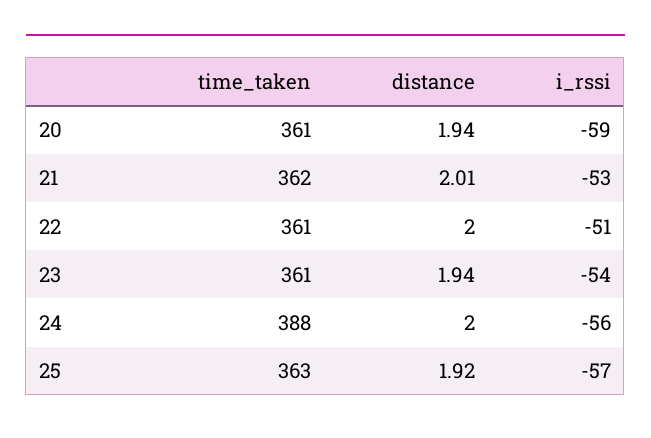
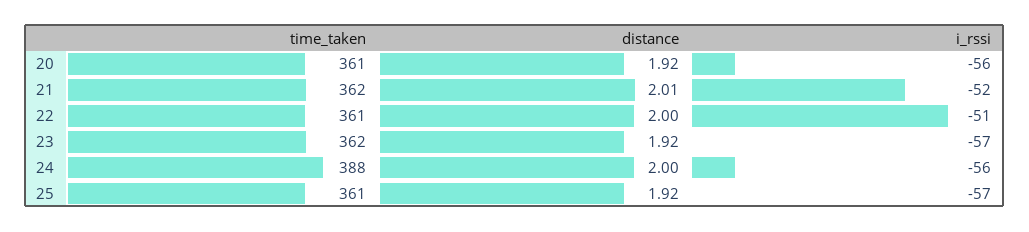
  {
    "time_taken": {
      "20": 361,
      "21": 362,
      "22": 361,
-     "23": 361,
+     "23": 362,
      "24": 388,
-     "25": 363
+     "25": 361
    },
    "distance": {
-     "20": 1.94,
+     "20": 1.92,
      "21": 2.01,
      "22": 2,
-     "23": 1.94,
+     "23": 1.92,
      "24": 2,
      "25": 1.92
    },
    "i_rssi": {
-     "20": -59,
+     "20": -56,
-     "21": -53,
+     "21": -52,
      "22": -51,
-     "23": -54,
+     "23": -57,
      "24": -56,
      "25": -57
    }
  }

